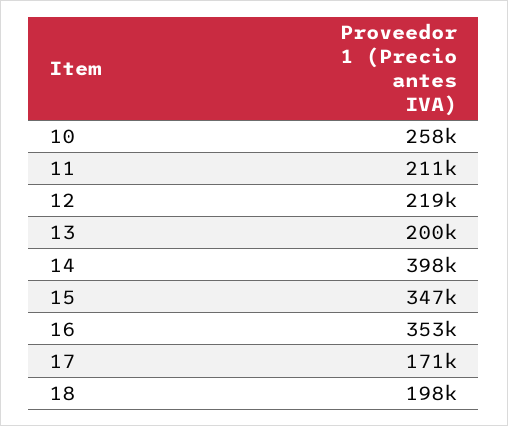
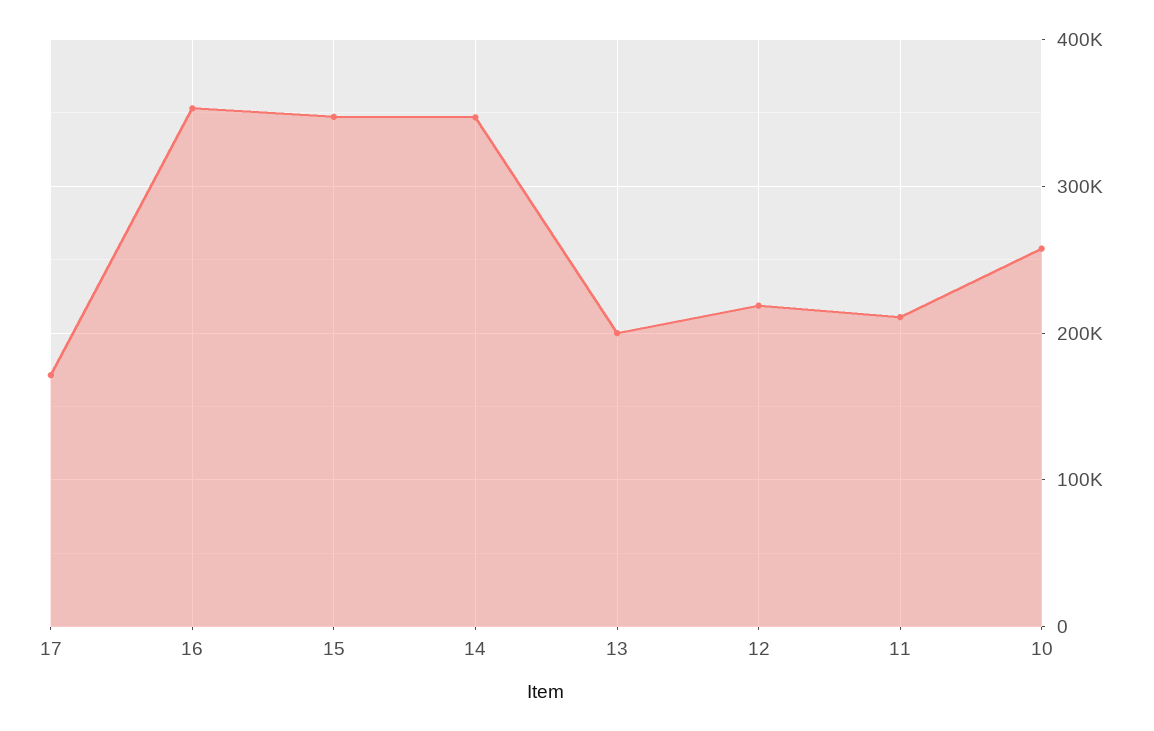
  {
    "10": 258000,
    "11": 211000,
    "12": 219000,
    "13": 200000,
-   "14": 398000,
+   "14": 350000,
    "15": 347000,
    "16": 353000,
-   "17": 171000,
+   "17": 171000
-   "18": 198000
  }

